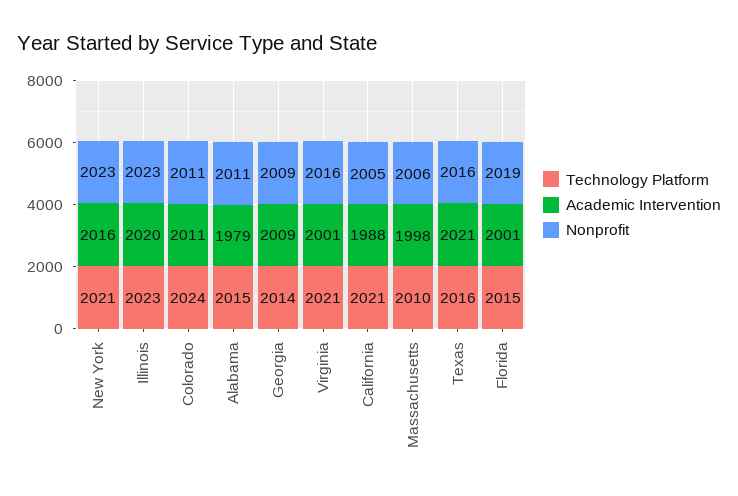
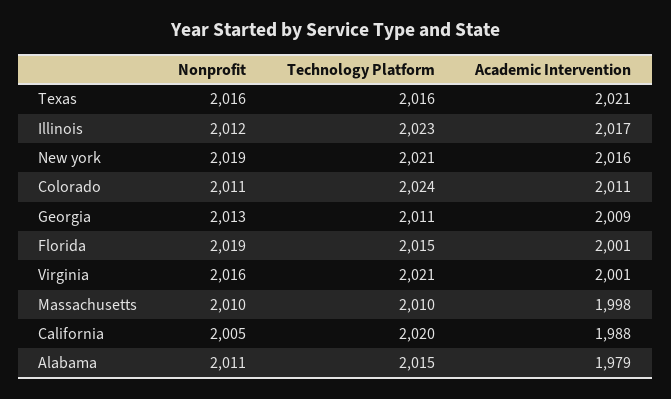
  {
    "Technology Platform": {
      "New York": 2021,
      "Illinois": 2023,
      "Colorado": 2024,
      "Alabama": 2015,
-     "Georgia": 2014,
+     "Georgia": 2011,
      "Virginia": 2021,
-     "California": 2021,
+     "California": 2020,
      "Massachusetts": 2010,
      "Texas": 2016,
      "Florida": 2015
    },
    "Academic Intervention": {
      "New York": 2016,
-     "Illinois": 2020,
+     "Illinois": 2017,
      "Colorado": 2011,
      "Alabama": 1979,
      "Georgia": 2009,
      "Virginia": 2001,
      "California": 1988,
      "Massachusetts": 1998,
      "Texas": 2021,
      "Florida": 2001
    },
    "Nonprofit": {
-     "New York": 2023,
+     "New York": 2019,
-     "Illinois": 2023,
+     "Illinois": 2012,
      "Colorado": 2011,
      "Alabama": 2011,
-     "Georgia": 2009,
+     "Georgia": 2013,
      "Virginia": 2016,
      "California": 2005,
-     "Massachusetts": 2006,
+     "Massachusetts": 2010,
      "Texas": 2016,
      "Florida": 2019
    }
  }

